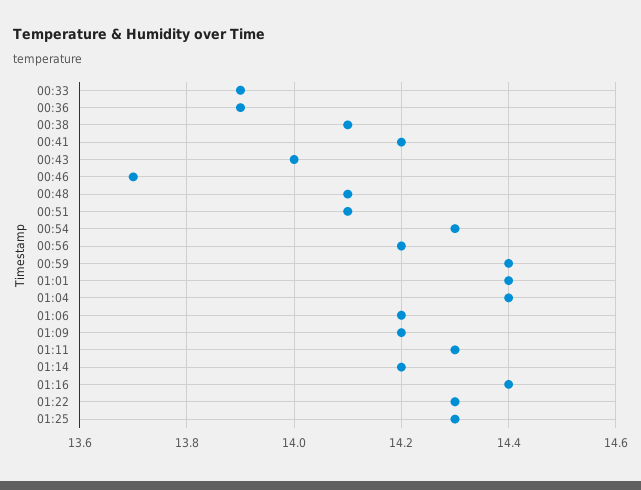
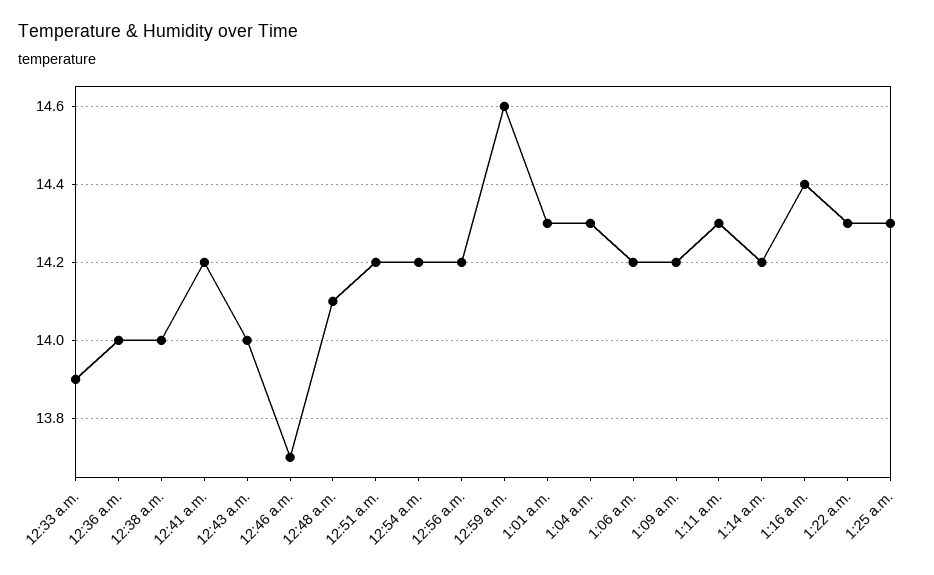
  {
    "00:33": 13.9,
-   "00:36": 13.9,
+   "00:36": 14,
-   "00:38": 14.1,
+   "00:38": 14,
    "00:41": 14.2,
    "00:43": 14,
    "00:46": 13.7,
    "00:48": 14.1,
-   "00:51": 14.1,
+   "00:51": 14.2,
-   "00:54": 14.3,
+   "00:54": 14.2,
    "00:56": 14.2,
-   "00:59": 14.4,
+   "00:59": 14.6,
-   "01:01": 14.4,
+   "01:01": 14.3,
-   "01:04": 14.4,
+   "01:04": 14.3,
    "01:06": 14.2,
    "01:09": 14.2,
    "01:11": 14.3,
    "01:14": 14.2,
    "01:16": 14.4,
    "01:22": 14.3,
    "01:25": 14.3
  }

